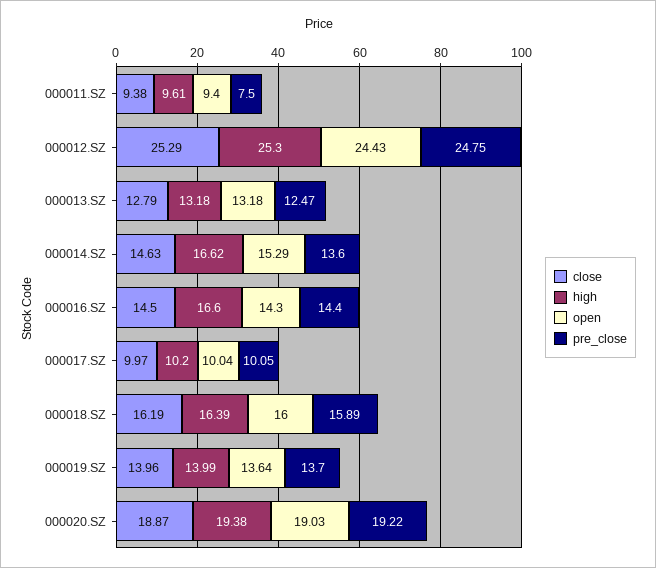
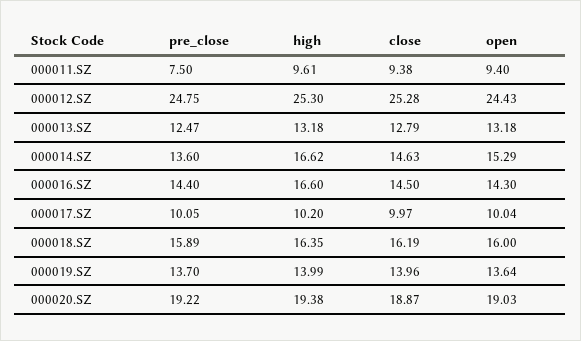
  {
    "close": {
      "000011.SZ": 9.38,
-     "000012.SZ": 25.29,
+     "000012.SZ": 25.28,
      "000013.SZ": 12.79,
      "000014.SZ": 14.63,
      "000016.SZ": 14.5,
      "000017.SZ": 9.97,
      "000018.SZ": 16.19,
      "000019.SZ": 13.96,
      "000020.SZ": 18.87
    },
    "high": {
      "000011.SZ": 9.61,
      "000012.SZ": 25.3,
      "000013.SZ": 13.18,
      "000014.SZ": 16.62,
      "000016.SZ": 16.6,
      "000017.SZ": 10.2,
-     "000018.SZ": 16.39,
+     "000018.SZ": 16.35,
      "000019.SZ": 13.99,
      "000020.SZ": 19.38
    },
    "open": {
      "000011.SZ": 9.4,
      "000012.SZ": 24.43,
      "000013.SZ": 13.18,
      "000014.SZ": 15.29,
      "000016.SZ": 14.3,
      "000017.SZ": 10.04,
      "000018.SZ": 16,
      "000019.SZ": 13.64,
      "000020.SZ": 19.03
    },
    "pre_close": {
      "000011.SZ": 7.5,
      "000012.SZ": 24.75,
      "000013.SZ": 12.47,
      "000014.SZ": 13.6,
      "000016.SZ": 14.4,
      "000017.SZ": 10.05,
      "000018.SZ": 15.89,
      "000019.SZ": 13.7,
      "000020.SZ": 19.22
    }
  }

